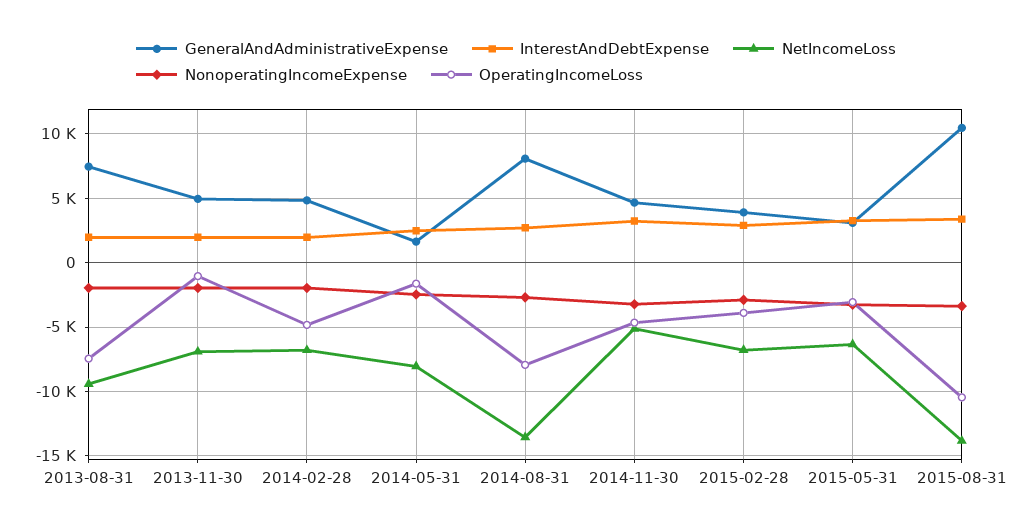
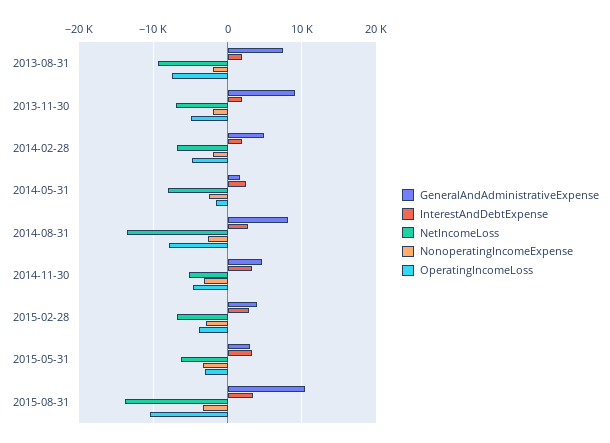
  {
    "GeneralAndAdministrativeExpense": {
      "2013-08-31": 7500,
-     "2013-11-30": 5000,
+     "2013-11-30": 9000,
      "2014-02-28": 5000,
      "2014-05-31": 1500,
      "2014-08-31": 8000,
      "2014-11-30": 4500,
      "2015-02-28": 4000,
      "2015-05-31": 3000,
      "2015-08-31": 10500
    },
    "InterestAndDebtExpense": {
      "2013-08-31": 2000,
      "2013-11-30": 2000,
      "2014-02-28": 2000,
      "2014-05-31": 2500,
      "2014-08-31": 2500,
      "2014-11-30": 3000,
      "2015-02-28": 3000,
      "2015-05-31": 3500,
      "2015-08-31": 3500
    },
    "NetIncomeLoss": {
      "2013-08-31": -9500,
      "2013-11-30": -7000,
      "2014-02-28": -7000,
      "2014-05-31": -8000,
      "2014-08-31": -13500,
      "2014-11-30": -5000,
      "2015-02-28": -7000,
      "2015-05-31": -6500,
      "2015-08-31": -14000
    },
    "NonoperatingIncomeExpense": {
      "2013-08-31": -2000,
      "2013-11-30": -2000,
      "2014-02-28": -2000,
      "2014-05-31": -2500,
      "2014-08-31": -2500,
      "2014-11-30": -3000,
      "2015-02-28": -3000,
      "2015-05-31": -3500,
      "2015-08-31": -3500
    },
    "OperatingIncomeLoss": {
      "2013-08-31": -7500,
-     "2013-11-30": -1000,
+     "2013-11-30": -5000,
      "2014-02-28": -5000,
      "2014-05-31": -1500,
      "2014-08-31": -8000,
      "2014-11-30": -4500,
      "2015-02-28": -4000,
      "2015-05-31": -3000,
      "2015-08-31": -10500
    }
  }

